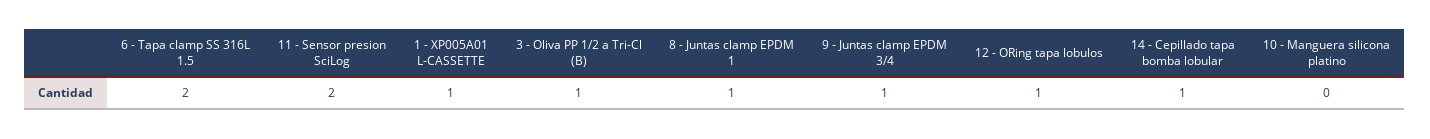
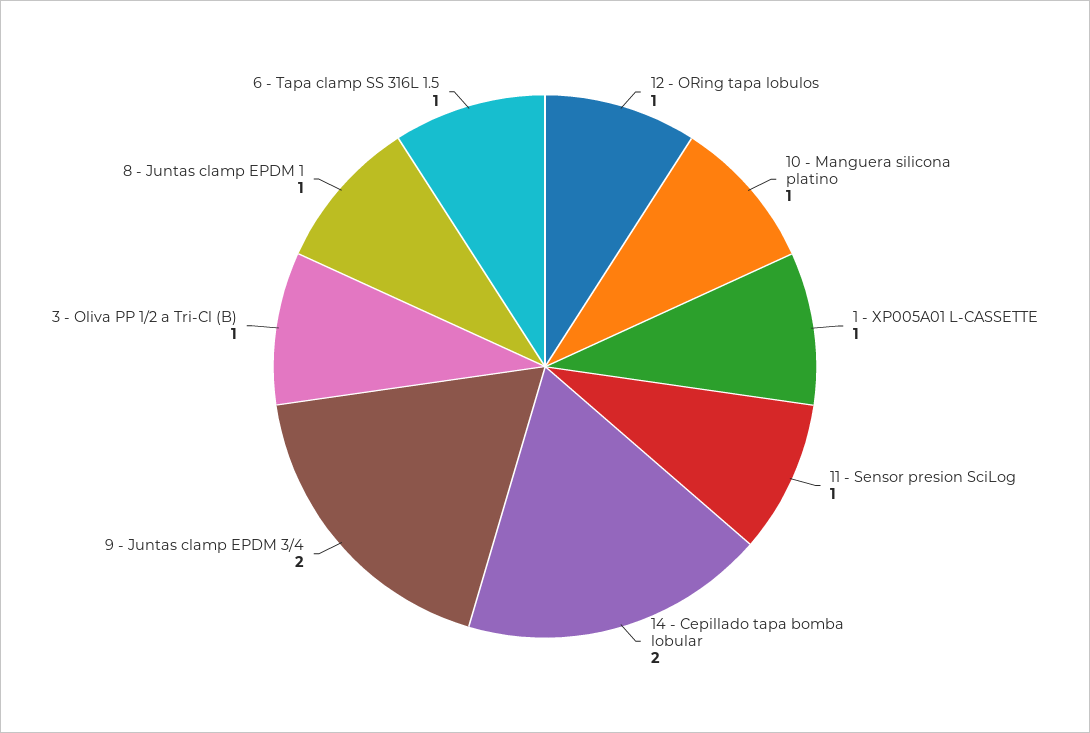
  {
-   "6 - Tapa clamp SS 316L 1.5": 2,
+   "6 - Tapa clamp SS 316L 1.5": 1,
-   "11 - Sensor presion SciLog": 2,
+   "11 - Sensor presion SciLog": 1,
    "1 - XP005A01 L-CASSETTE": 1,
    "3 - Oliva PP 1/2 a Tri-Cl (B)": 1,
    "8 - Juntas clamp EPDM 1": 1,
-   "9 - Juntas clamp EPDM 3/4": 1,
+   "9 - Juntas clamp EPDM 3/4": 2,
    "12 - ORing tapa lobulos": 1,
-   "14 - Cepillado tapa bomba lobular": 1,
+   "14 - Cepillado tapa bomba lobular": 2,
-   "10 - Manguera silicona platino": 0
+   "10 - Manguera silicona platino": 1
  }

